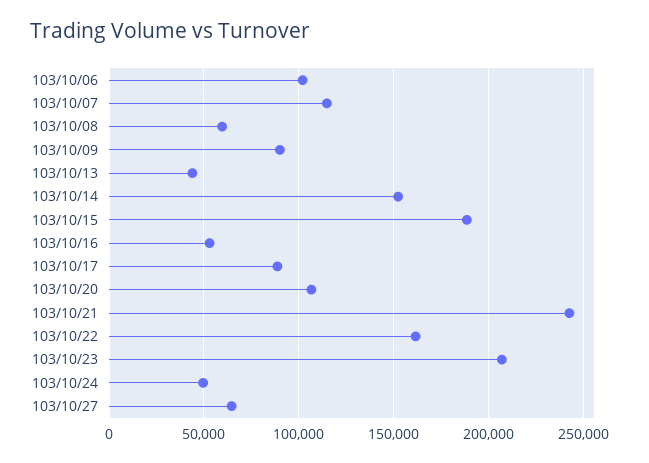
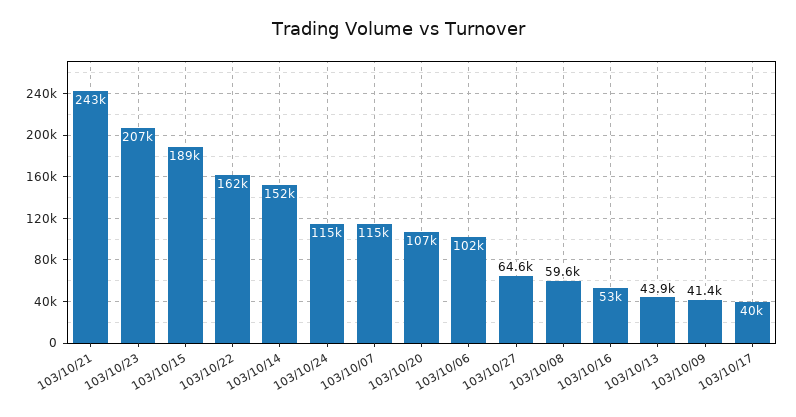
  {
    "103/10/06": 102000,
    "103/10/07": 115000,
    "103/10/08": 59600,
-   "103/10/09": 90000,
+   "103/10/09": 41400,
    "103/10/13": 43900,
    "103/10/14": 152000,
    "103/10/15": 189000,
    "103/10/16": 53000,
-   "103/10/17": 90000,
+   "103/10/17": 40000,
    "103/10/20": 107000,
    "103/10/21": 243000,
    "103/10/22": 162000,
    "103/10/23": 207000,
-   "103/10/24": 50000,
+   "103/10/24": 115000,
    "103/10/27": 64600
  }

